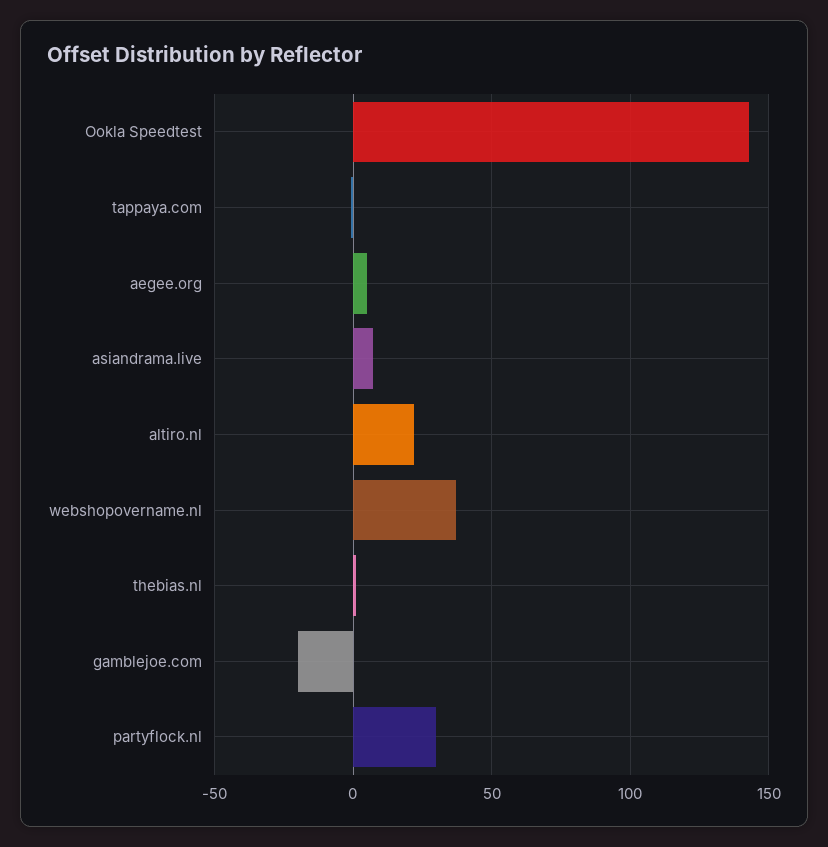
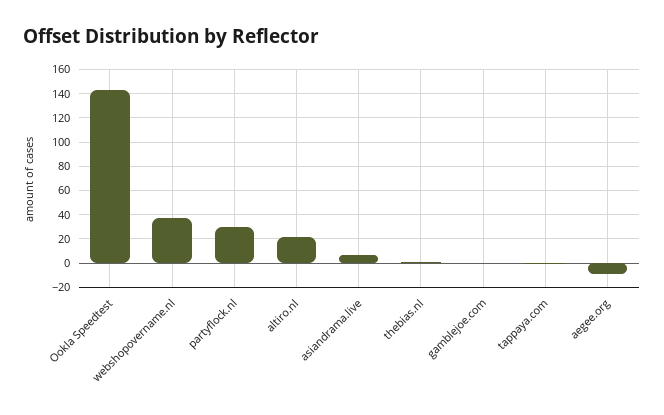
  {
    "Ookla Speedtest": 145,
    "tappaya.com": 0,
-   "aegee.org": 5,
+   "aegee.org": -10,
    "asiandrama.live": 5,
    "altiro.nl": 20,
    "webshopovername.nl": 35,
    "thebias.nl": 0,
-   "gamblejoe.com": -20,
+   "gamblejoe.com": 0,
    "partyflock.nl": 30
  }

